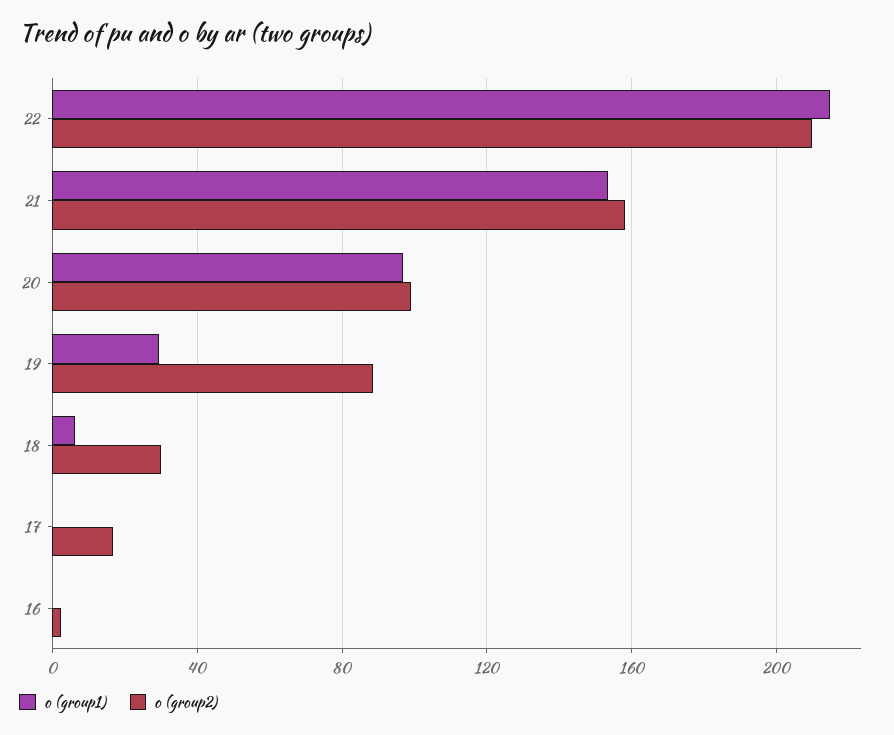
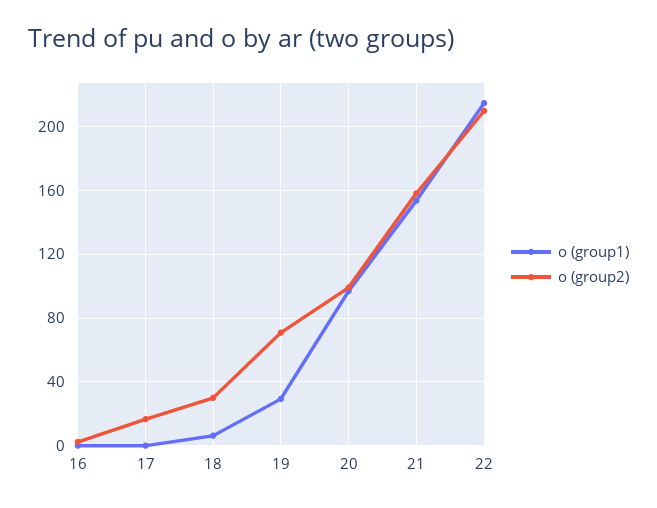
  {
    "o (group1)": {
      "22": 215,
      "21": 155,
      "20": 95,
      "19": 30,
      "18": 5,
      "17": 0,
      "16": 0
    },
    "o (group2)": {
      "22": 210,
      "21": 160,
      "20": 100,
-     "19": 90,
+     "19": 70,
      "18": 30,
      "17": 15,
      "16": 0
    }
  }

